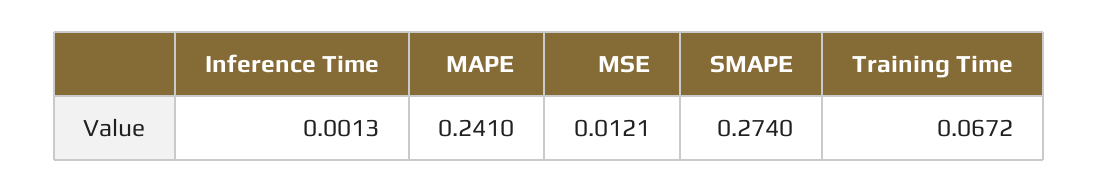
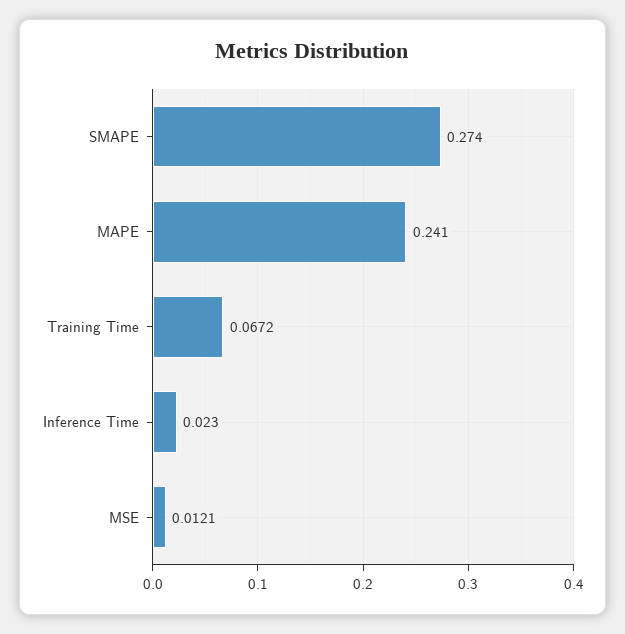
  {
-   "Inference Time": 0.0013,
+   "Inference Time": 0.023,
    "MAPE": 0.241,
    "MSE": 0.0121,
    "SMAPE": 0.274,
    "Training Time": 0.0672
  }

